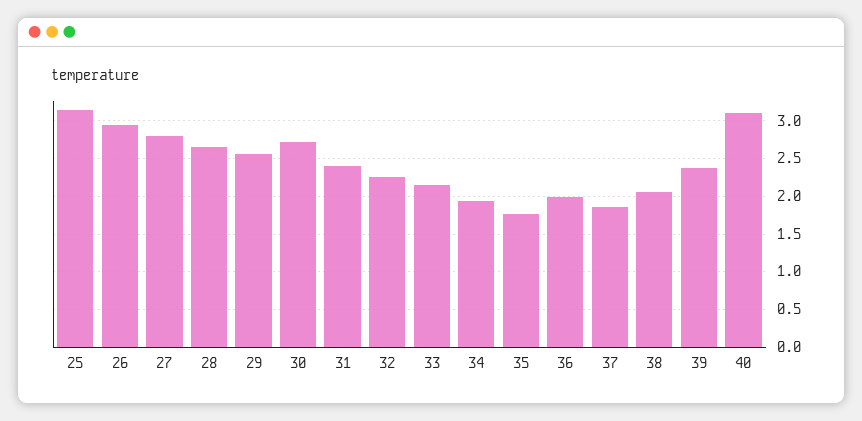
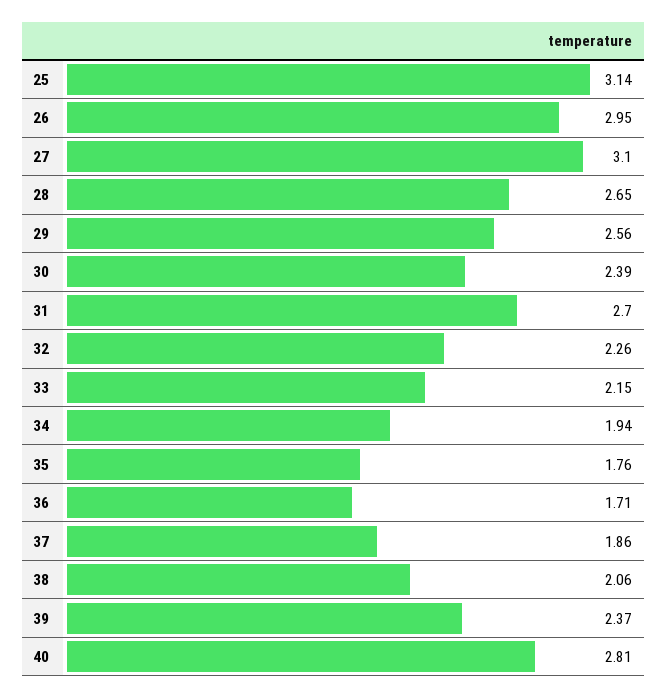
  {
    "25": 3.14,
    "26": 2.95,
-   "27": 2.8,
+   "27": 3.1,
    "28": 2.65,
    "29": 2.56,
-   "30": 2.7,
+   "30": 2.39,
-   "31": 2.4,
+   "31": 2.7,
    "32": 2.26,
    "33": 2.15,
    "34": 1.94,
    "35": 1.76,
-   "36": 2,
+   "36": 1.71,
    "37": 1.86,
    "38": 2.06,
    "39": 2.37,
-   "40": 3.1
+   "40": 2.81
  }

